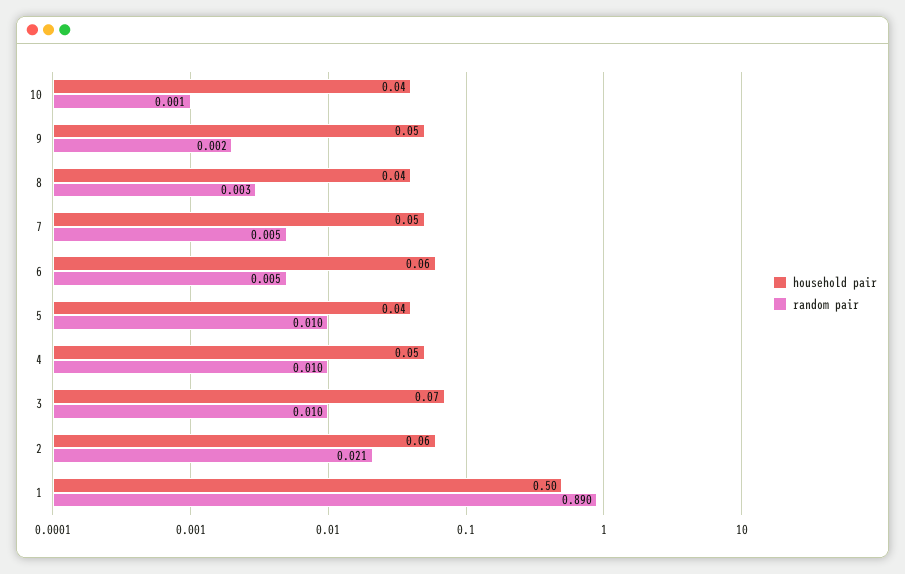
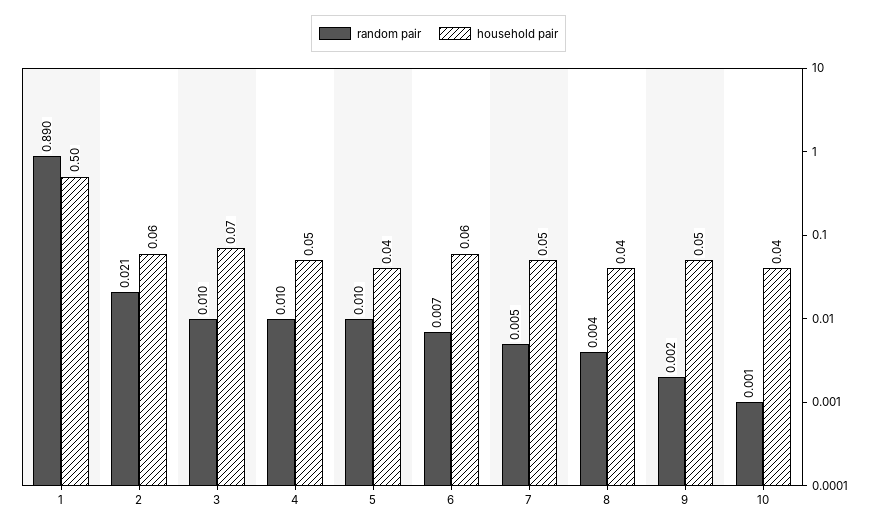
  {
    "household pair": {
      "10": 0.04,
      "9": 0.05,
      "8": 0.04,
      "7": 0.05,
      "6": 0.06,
      "5": 0.04,
      "4": 0.05,
      "3": 0.07,
      "2": 0.06,
      "1": 0.5
    },
    "random pair": {
      "10": 0.001,
      "9": 0.002,
-     "8": 0.003,
+     "8": 0.004,
      "7": 0.005,
-     "6": 0.005,
+     "6": 0.007,
      "5": 0.01,
      "4": 0.01,
      "3": 0.01,
      "2": 0.021,
      "1": 0.89
    }
  }

